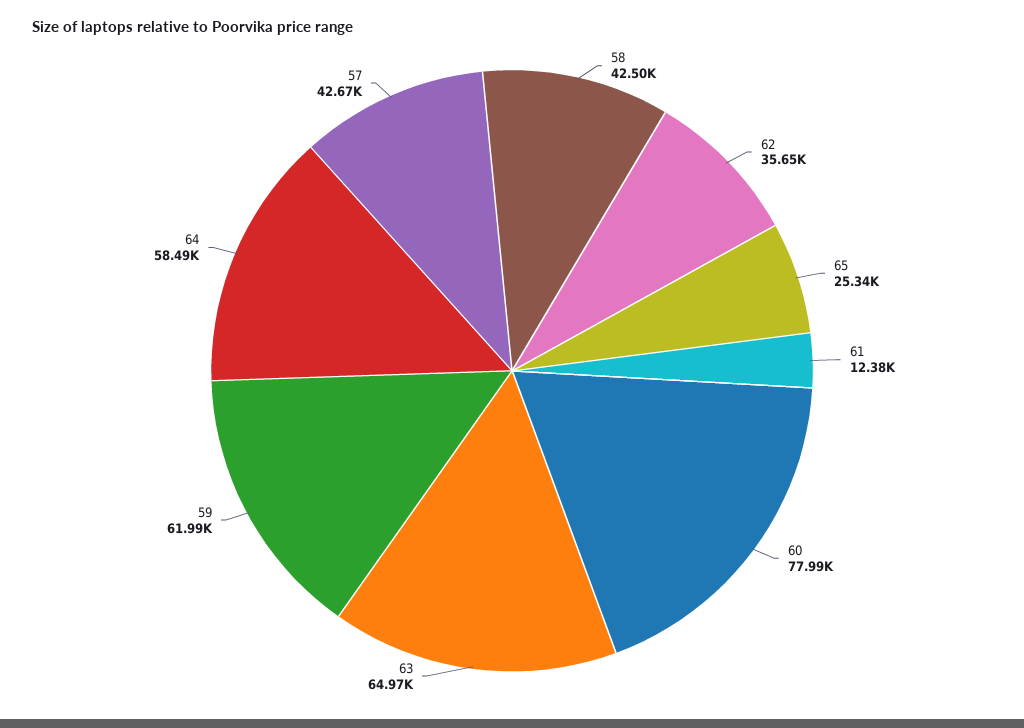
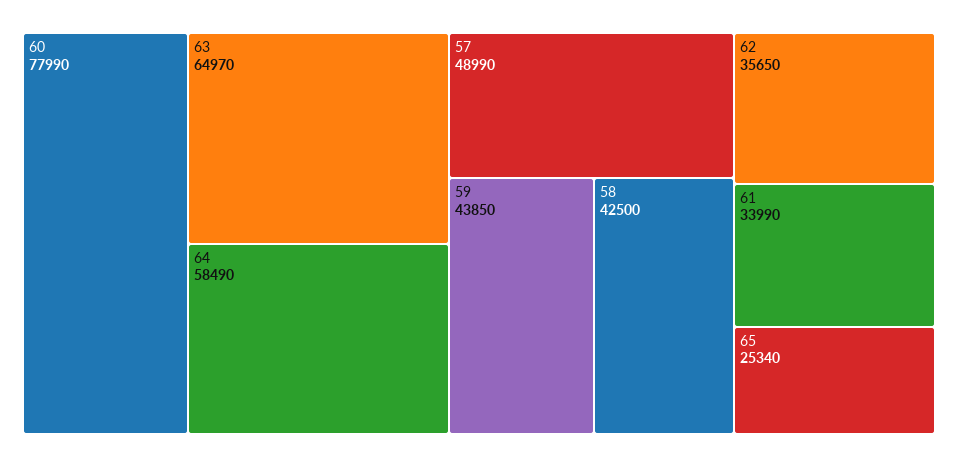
  {
    "58": 42500,
    "62": 35650,
    "65": 25340,
-   "61": 12380,
+   "61": 33990,
    "60": 77990,
    "63": 64970,
-   "59": 61990,
+   "59": 43850,
    "64": 58490,
-   "57": 42670
+   "57": 48990
  }

